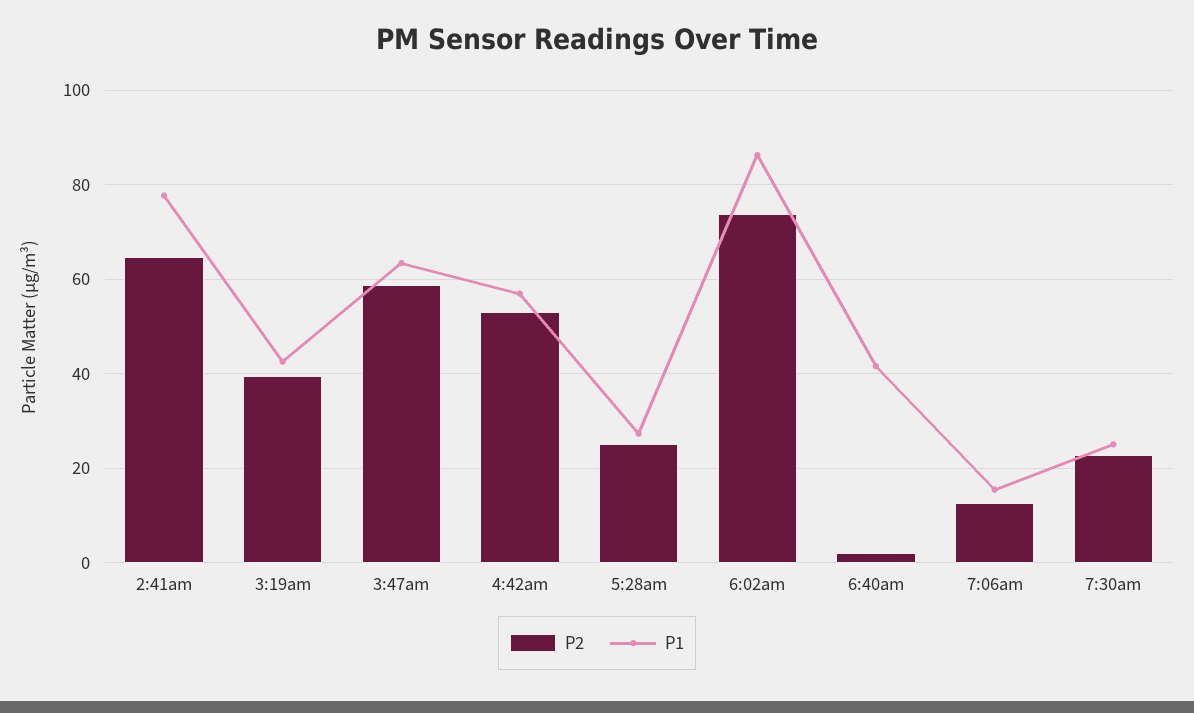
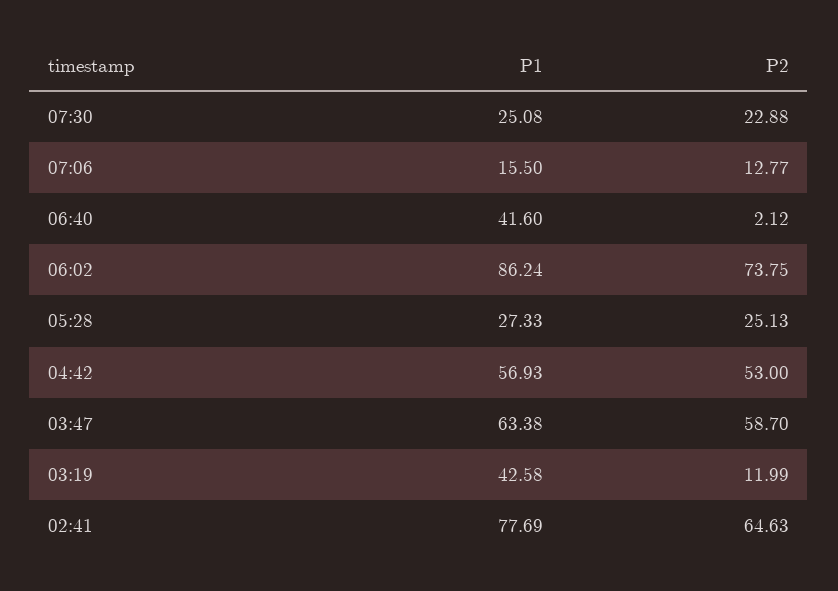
  {
    "P2": {
      "2:41am": 64.63,
-     "3:19am": 40,
+     "3:19am": 11.99,
      "3:47am": 58.7,
      "4:42am": 53,
      "5:28am": 25.13,
      "6:02am": 73.75,
      "6:40am": 2.12,
      "7:06am": 12.77,
      "7:30am": 22.88
    },
    "P1": {
      "2:41am": 77.69,
      "3:19am": 42.58,
      "3:47am": 63.38,
      "4:42am": 56.93,
      "5:28am": 27.33,
      "6:02am": 86.24,
      "6:40am": 41.6,
      "7:06am": 15.5,
      "7:30am": 25.08
    }
  }

